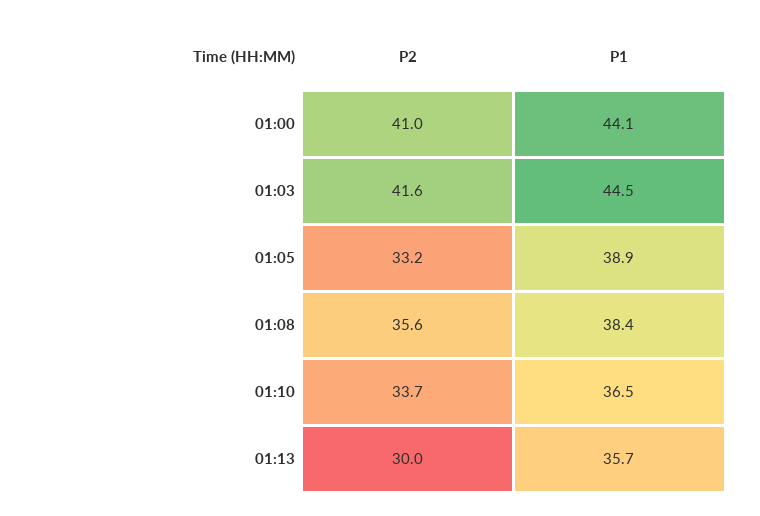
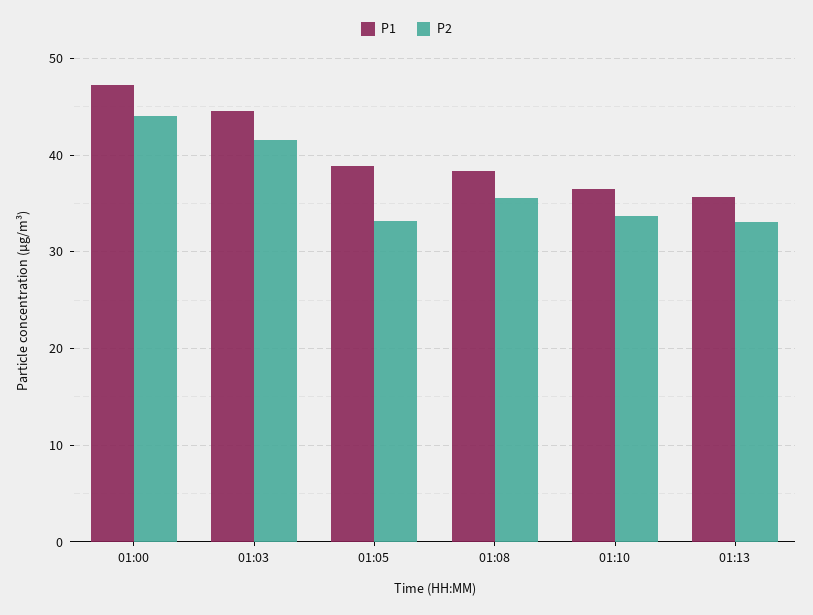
  {
    "P2": {
-     "01:00": 41,
+     "01:00": 44,
      "01:03": 41.6,
      "01:05": 33.2,
      "01:08": 35.6,
      "01:10": 33.7,
-     "01:13": 30
+     "01:13": 33
    },
    "P1": {
-     "01:00": 44.1,
+     "01:00": 47,
      "01:03": 44.5,
      "01:05": 38.9,
      "01:08": 38.4,
      "01:10": 36.5,
      "01:13": 35.7
    }
  }

